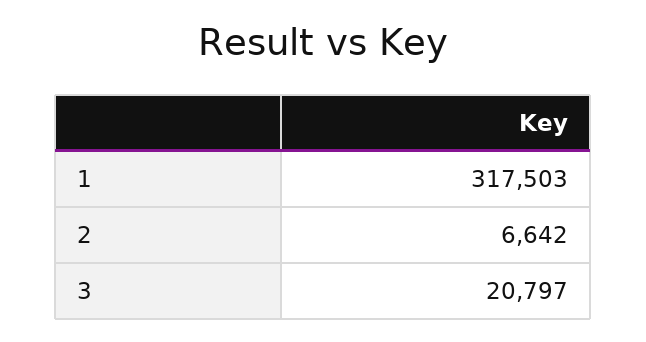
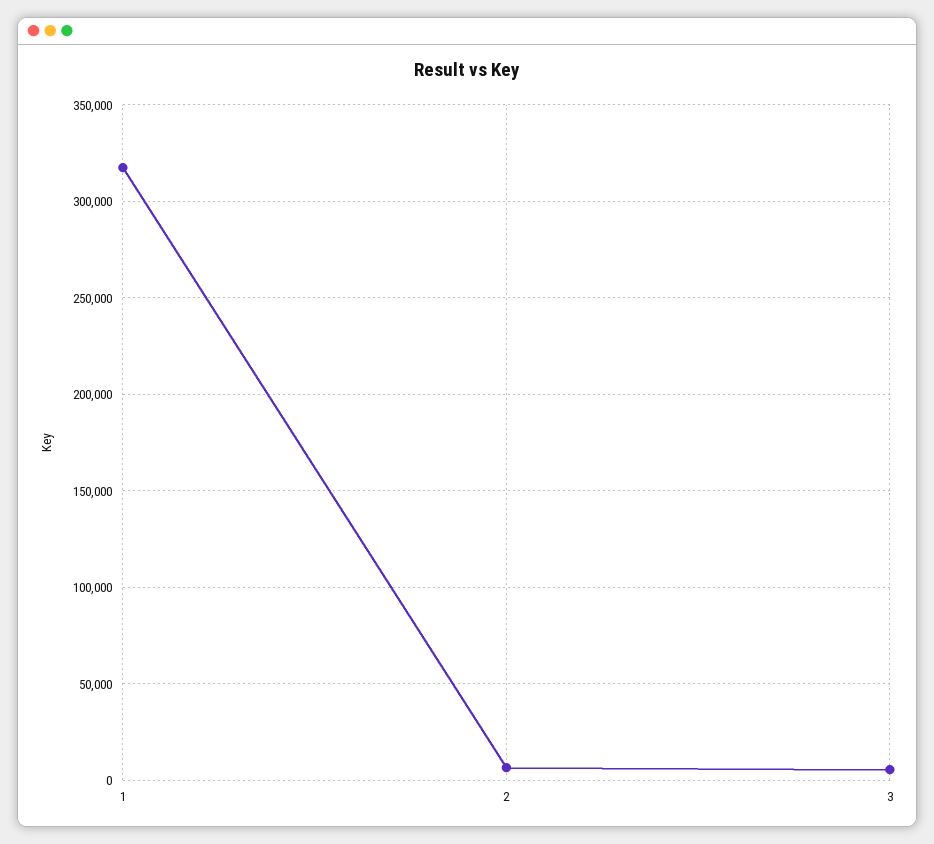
  {
    "1": 317503,
    "2": 6642,
-   "3": 20797
+   "3": 5000
  }

